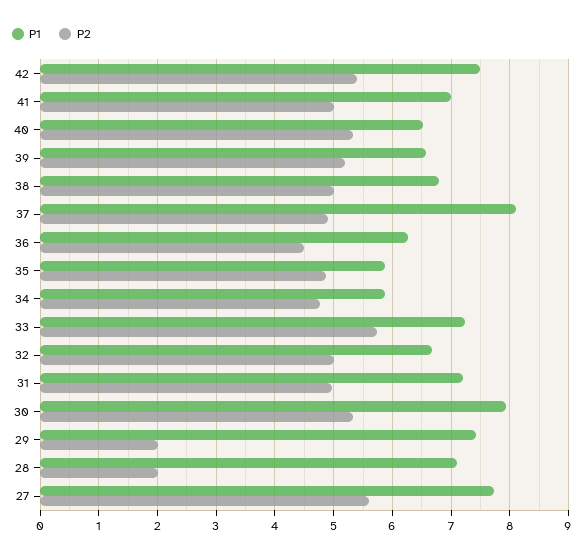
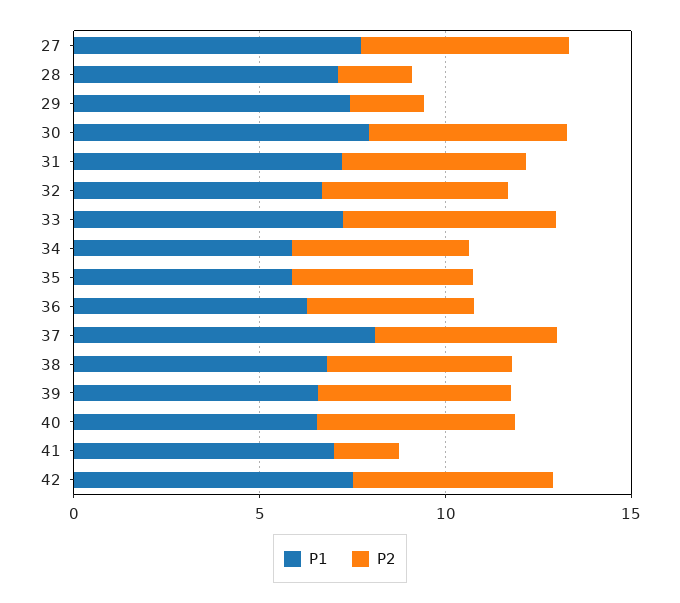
  {
    "P1": {
      "42": 7.6,
      "41": 7,
      "40": 6.6,
      "39": 6.6,
      "38": 6.8,
      "37": 8.2,
      "36": 6.2,
      "35": 5.8,
      "34": 5.8,
      "33": 7.2,
      "32": 6.6,
      "31": 7.2,
      "30": 8,
      "29": 7.4,
      "28": 7.2,
      "27": 7.8
    },
    "P2": {
      "42": 5.4,
-     "41": 5,
+     "41": 2,
      "40": 5.4,
      "39": 5.2,
      "38": 5,
      "37": 5,
      "36": 4.6,
      "35": 4.8,
      "34": 4.8,
      "33": 5.8,
      "32": 5,
      "31": 5,
      "30": 5.4,
      "29": 2,
      "28": 2,
      "27": 5.6
    }
  }

